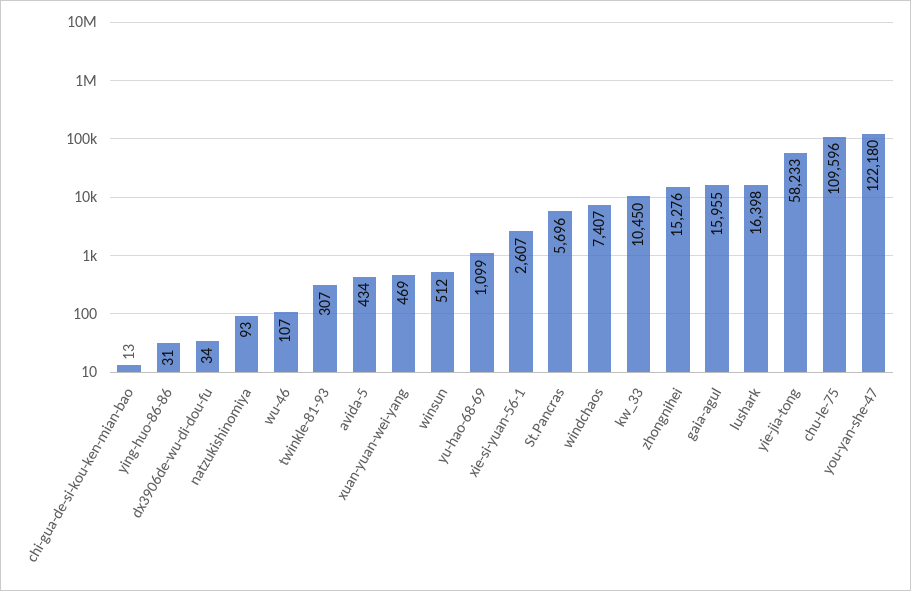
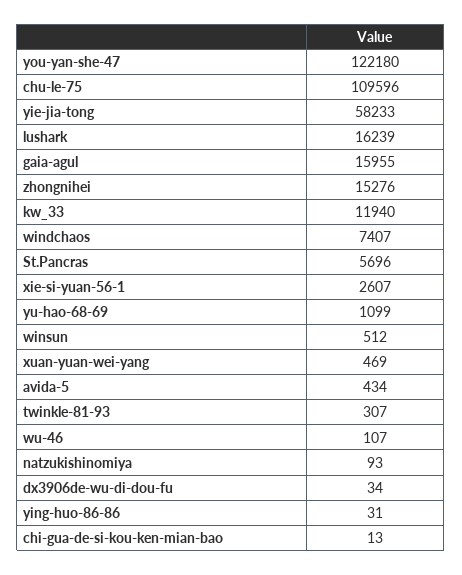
  {
    "chi-gua-de-si-kou-ken-mian-bao": 13,
    "ying-huo-86-86": 31,
    "dx3906de-wu-di-dou-fu": 34,
    "natzukishinomiya": 93,
    "wu-46": 107,
    "twinkle-81-93": 307,
    "avida-5": 434,
    "xuan-yuan-wei-yang": 469,
    "winsun": 512,
    "yu-hao-68-69": 1099,
    "xie-si-yuan-56-1": 2607,
    "St.Pancras": 5696,
    "windchaos": 7407,
-   "kw_33": 10450,
+   "kw_33": 11940,
    "zhongnihei": 15276,
    "gaia-agul": 15955,
-   "lushark": 16398,
+   "lushark": 16239,
    "yie-jia-tong": 58233,
    "chu-le-75": 109596,
    "you-yan-she-47": 122180
  }

